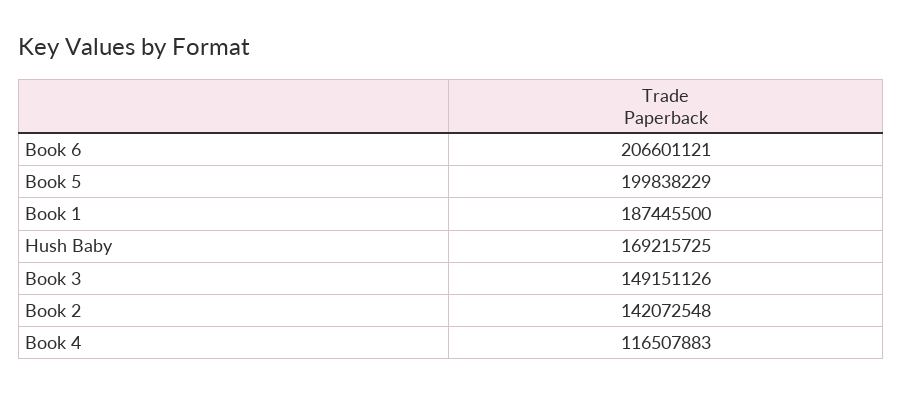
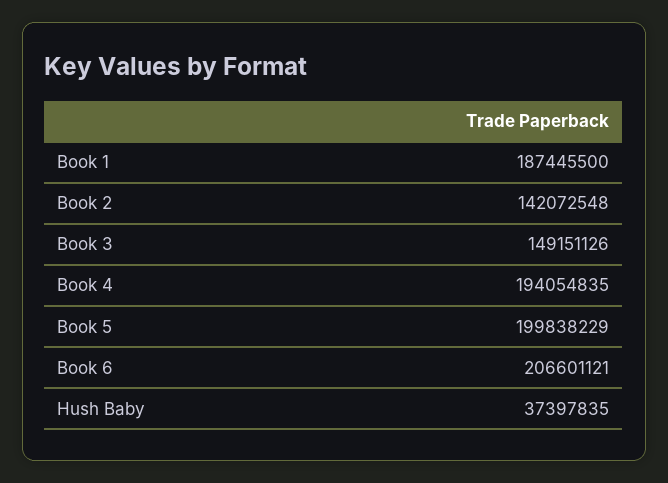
  {
    "Book 6": 206601121,
    "Book 5": 199838229,
    "Book 1": 187445500,
-   "Hush Baby": 169215725,
+   "Hush Baby": 37397835,
    "Book 3": 149151126,
    "Book 2": 142072548,
-   "Book 4": 116507883
+   "Book 4": 194054835
  }

